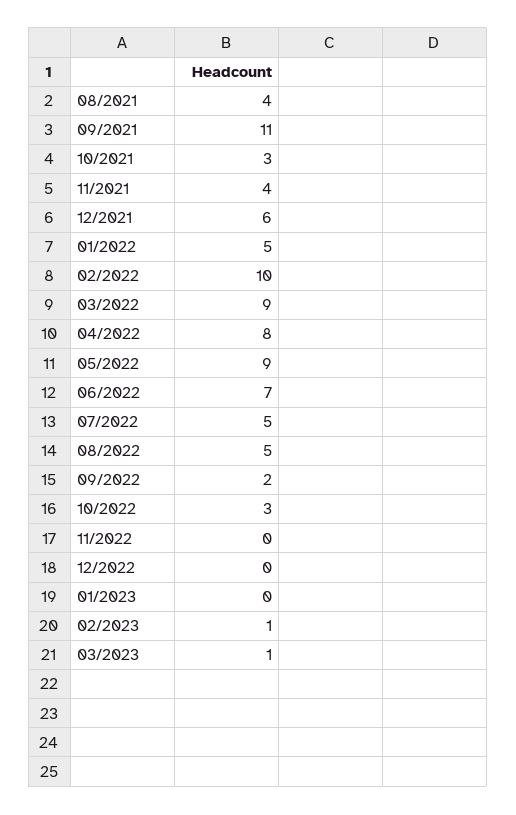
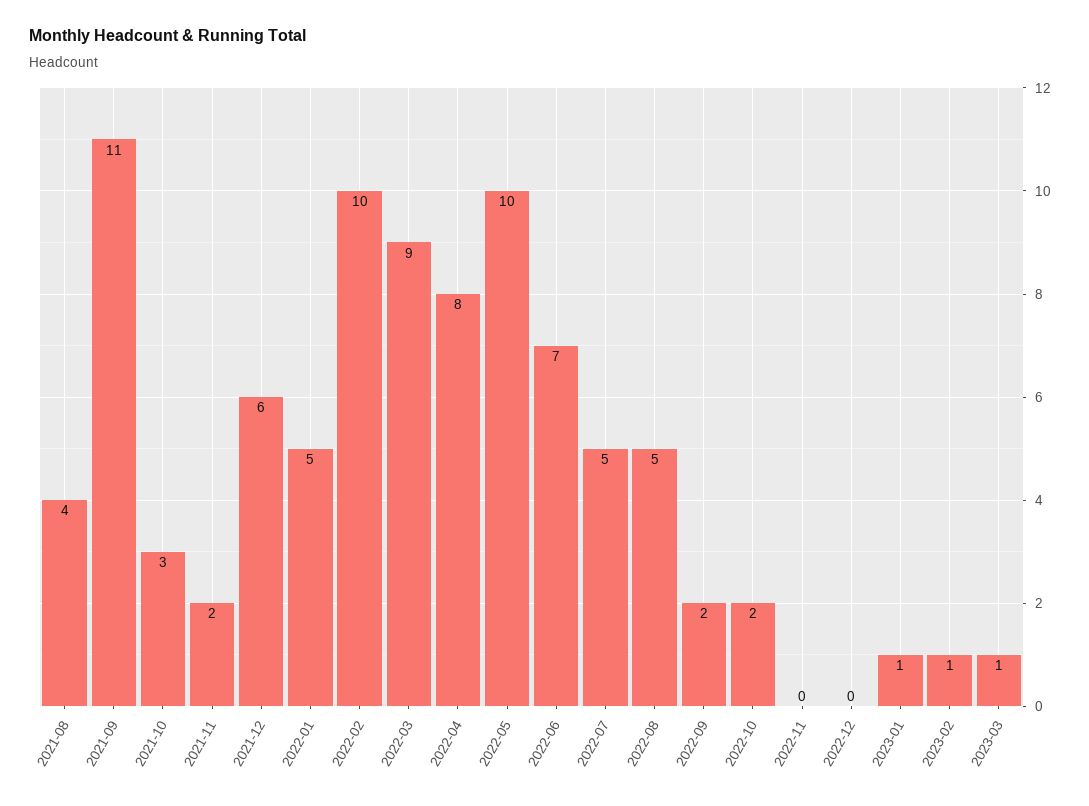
  {
    "08/2021": 4,
    "09/2021": 11,
    "10/2021": 3,
-   "11/2021": 4,
+   "11/2021": 2,
    "12/2021": 6,
    "01/2022": 5,
    "02/2022": 10,
    "03/2022": 9,
    "04/2022": 8,
-   "05/2022": 9,
+   "05/2022": 10,
    "06/2022": 7,
    "07/2022": 5,
    "08/2022": 5,
    "09/2022": 2,
-   "10/2022": 3,
+   "10/2022": 2,
    "11/2022": 0,
    "12/2022": 0,
-   "01/2023": 0,
+   "01/2023": 1,
    "02/2023": 1,
    "03/2023": 1
  }

